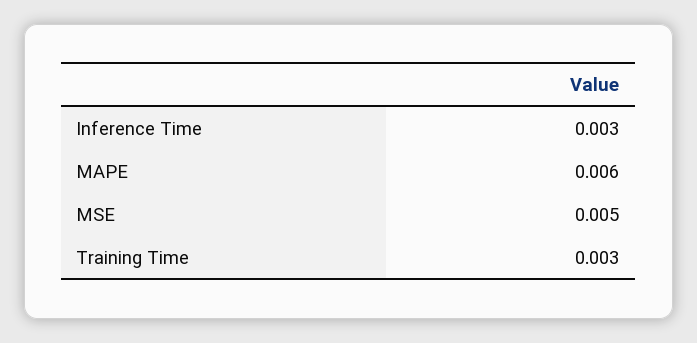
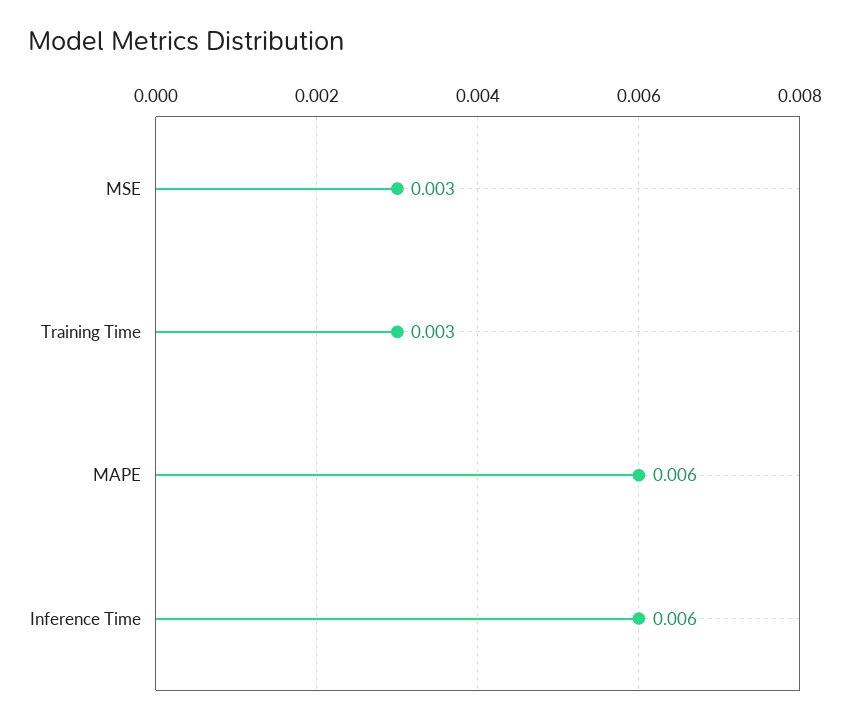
  {
-   "Inference Time": 0.003,
+   "Inference Time": 0.006,
    "MAPE": 0.006,
-   "MSE": 0.005,
+   "MSE": 0.003,
    "Training Time": 0.003
  }

